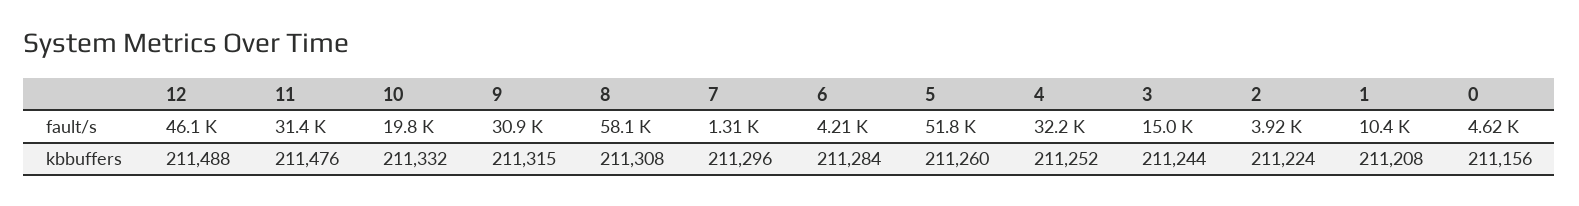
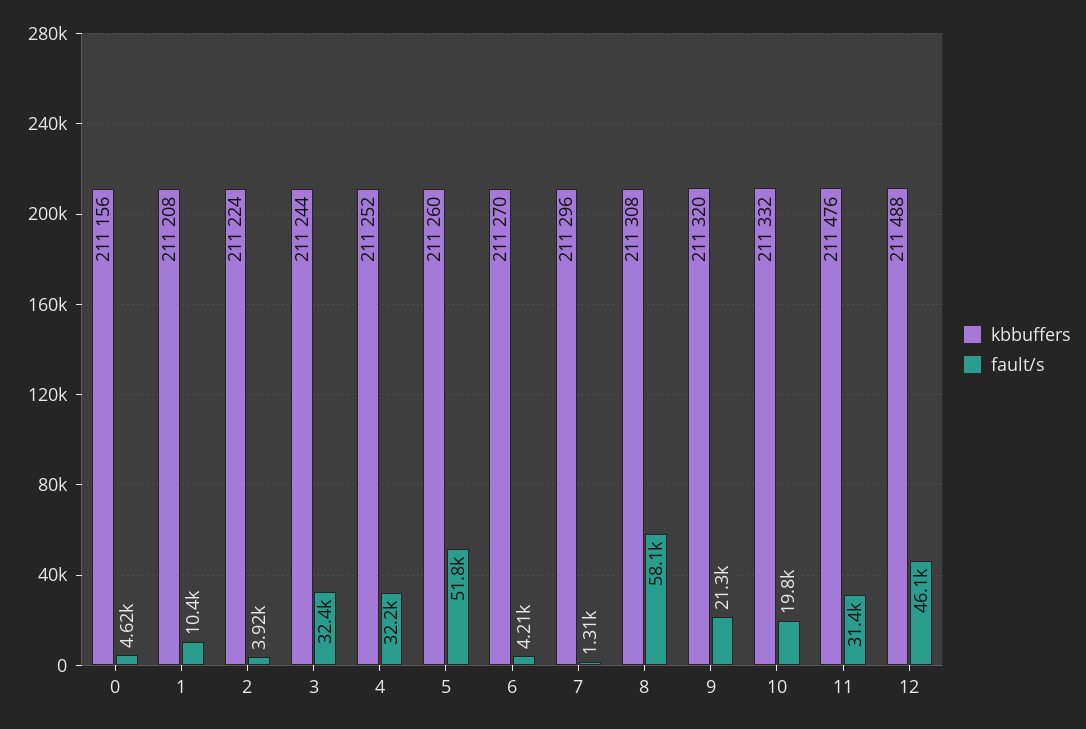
  {
    "fault/s": {
      "12": 46100,
      "11": 31400,
      "10": 19800,
-     "9": 30900,
+     "9": 21300,
      "8": 58100,
      "7": 1310,
      "6": 4210,
      "5": 51800,
      "4": 32200,
-     "3": 15000,
+     "3": 32400,
      "2": 3920,
      "1": 10400,
      "0": 4620
    },
    "kbbuffers": {
      "12": 211488,
      "11": 211476,
      "10": 211332,
-     "9": 211315,
+     "9": 211320,
      "8": 211308,
      "7": 211296,
-     "6": 211284,
+     "6": 211270,
      "5": 211260,
      "4": 211252,
      "3": 211244,
      "2": 211224,
      "1": 211208,
      "0": 211156
    }
  }

